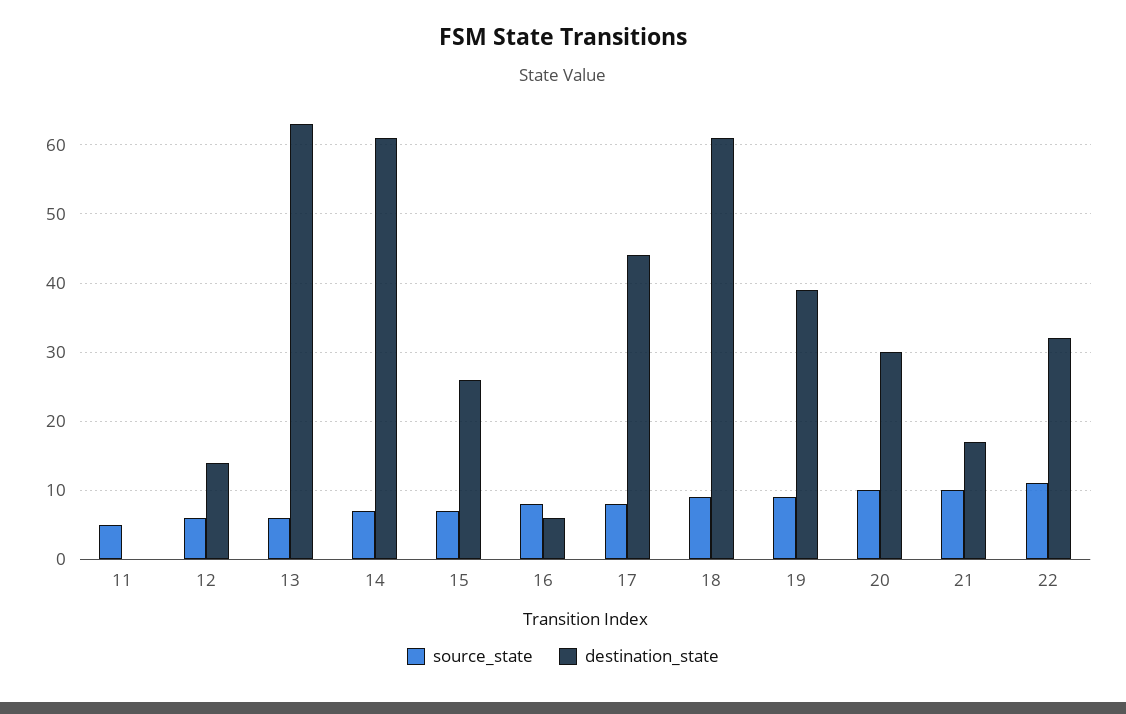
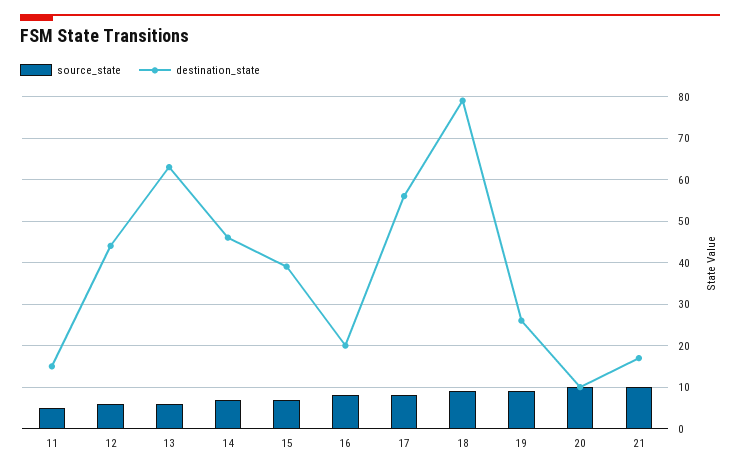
  {
    "source_state": {
      "11": 5,
      "12": 6,
      "13": 6,
      "14": 7,
      "15": 7,
      "16": 8,
      "17": 8,
      "18": 9,
      "19": 9,
      "20": 10,
-     "21": 10,
+     "21": 10
-     "22": 11
    },
    "destination_state": {
-     "11": 0,
+     "11": 15,
-     "12": 14,
+     "12": 45,
      "13": 63,
-     "14": 61,
+     "14": 45,
-     "15": 26,
+     "15": 40,
-     "16": 6,
+     "16": 20,
-     "17": 44,
+     "17": 55,
-     "18": 61,
+     "18": 80,
-     "19": 39,
+     "19": 25,
-     "20": 30,
+     "20": 10,
-     "21": 17,
+     "21": 17
-     "22": 32
    }
  }

